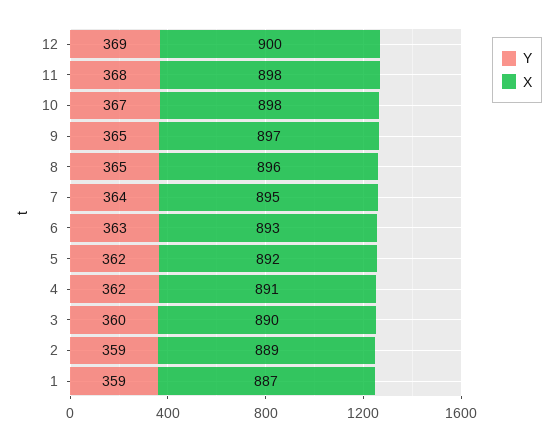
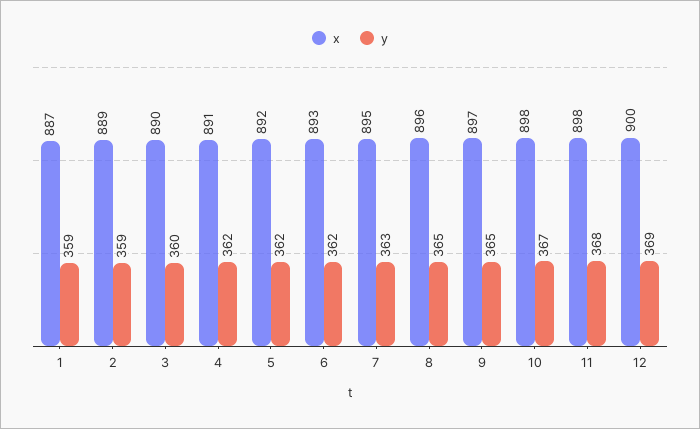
  {
    "Y": {
      "12": 369,
      "11": 368,
      "10": 367,
      "9": 365,
      "8": 365,
-     "7": 364,
+     "7": 363,
-     "6": 363,
+     "6": 362,
      "5": 362,
      "4": 362,
      "3": 360,
      "2": 359,
      "1": 359
    },
    "X": {
      "12": 900,
      "11": 898,
      "10": 898,
      "9": 897,
      "8": 896,
      "7": 895,
      "6": 893,
      "5": 892,
      "4": 891,
      "3": 890,
      "2": 889,
      "1": 887
    }
  }

